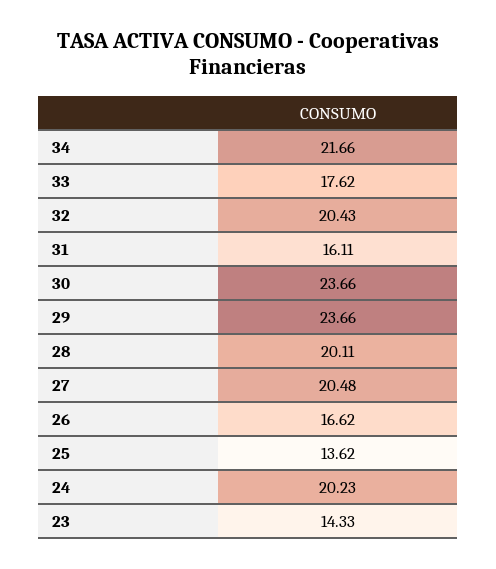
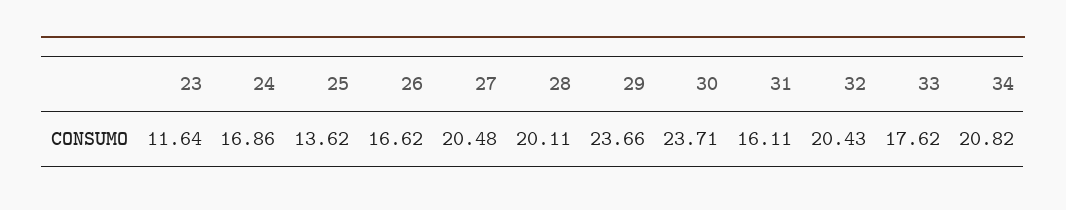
  {
-   "34": 21.66,
+   "34": 20.82,
    "33": 17.62,
    "32": 20.43,
    "31": 16.11,
-   "30": 23.66,
+   "30": 23.71,
    "29": 23.66,
    "28": 20.11,
    "27": 20.48,
    "26": 16.62,
    "25": 13.62,
-   "24": 20.23,
+   "24": 16.86,
-   "23": 14.33
+   "23": 11.64
  }

